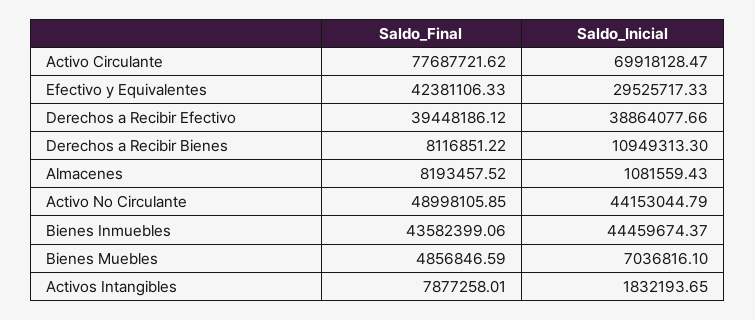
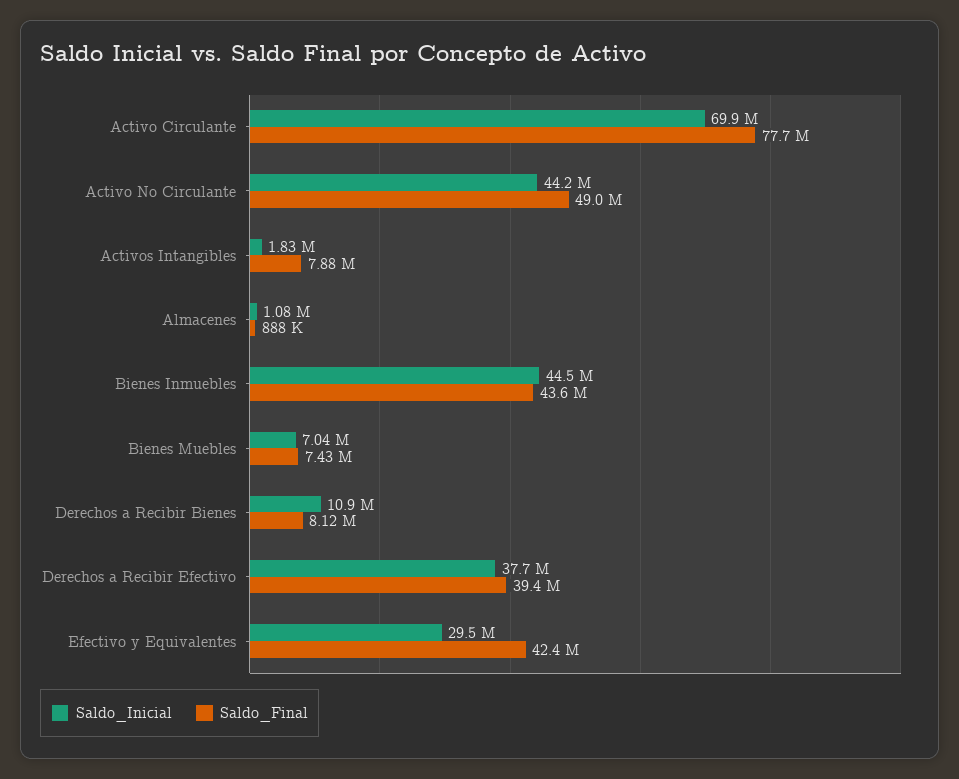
  {
    "Saldo_Final": {
      "Activo Circulante": 77687721.62,
      "Efectivo y Equivalentes": 42381106.33,
      "Derechos a Recibir Efectivo": 39448186.12,
      "Derechos a Recibir Bienes": 8116851.22,
-     "Almacenes": 8193457.52,
+     "Almacenes": 888000,
      "Activo No Circulante": 48998105.85,
      "Bienes Inmuebles": 43582399.06,
-     "Bienes Muebles": 4856846.59,
+     "Bienes Muebles": 7430000,
      "Activos Intangibles": 7877258.01
    },
    "Saldo_Inicial": {
      "Activo Circulante": 69918128.47,
      "Efectivo y Equivalentes": 29525717.33,
-     "Derechos a Recibir Efectivo": 38864077.66,
+     "Derechos a Recibir Efectivo": 37700000,
      "Derechos a Recibir Bienes": 10949313.3,
      "Almacenes": 1081559.43,
      "Activo No Circulante": 44153044.79,
      "Bienes Inmuebles": 44459674.37,
      "Bienes Muebles": 7036816.1,
      "Activos Intangibles": 1832193.65
    }
  }

